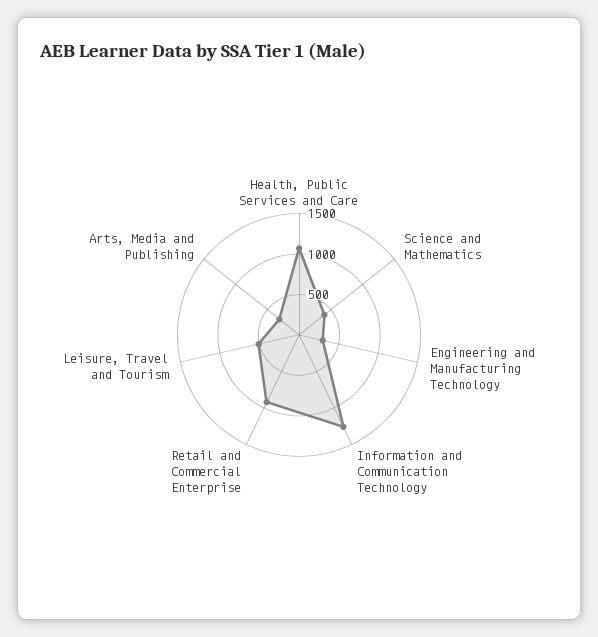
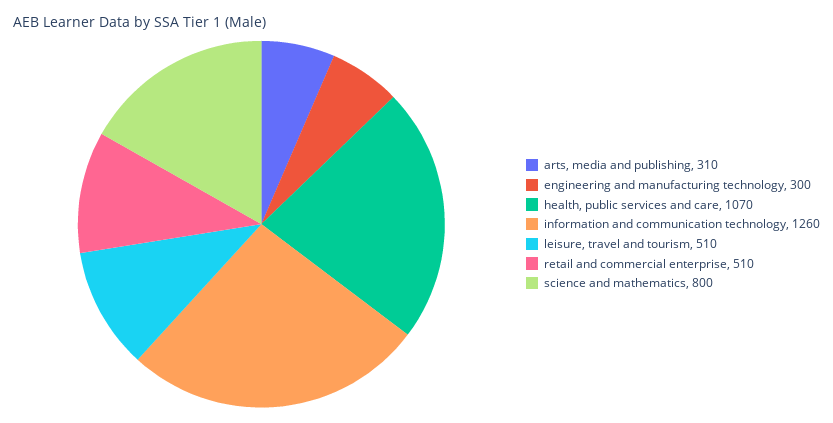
  {
    "Health, Public Services and Care": 1070,
-   "Science and Mathematics": 400,
+   "Science and Mathematics": 800,
    "Engineering and Manufacturing Technology": 300,
    "Information and Communication Technology": 1260,
-   "Retail and Commercial Enterprise": 900,
+   "Retail and Commercial Enterprise": 510,
    "Leisure, Travel and Tourism": 510,
    "Arts, Media and Publishing": 310
  }

